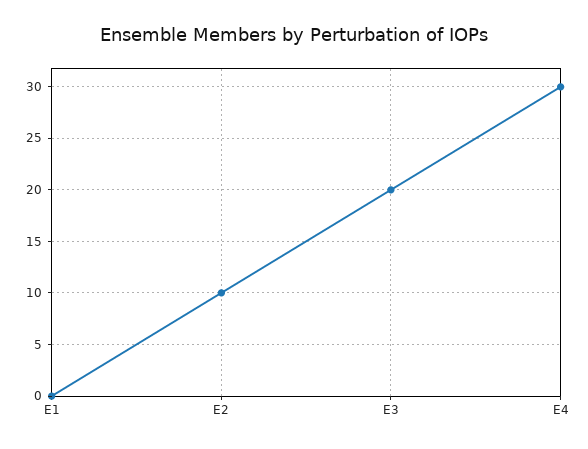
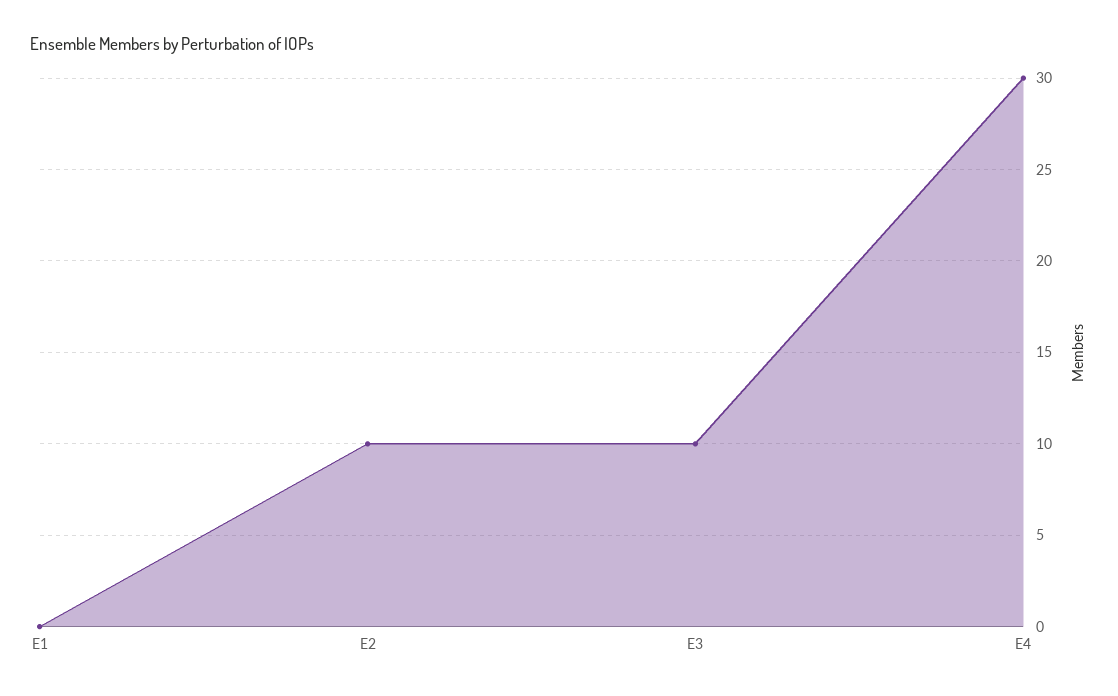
  {
    "E1": 0,
    "E2": 10,
-   "E3": 20,
+   "E3": 10,
    "E4": 30
  }

